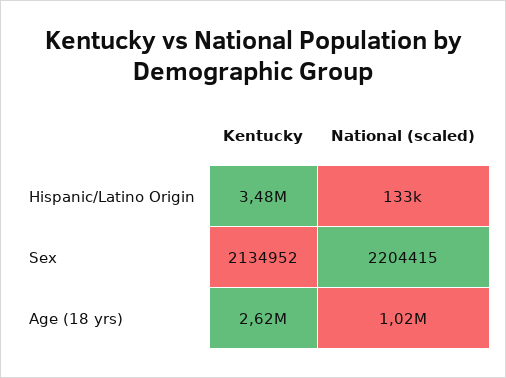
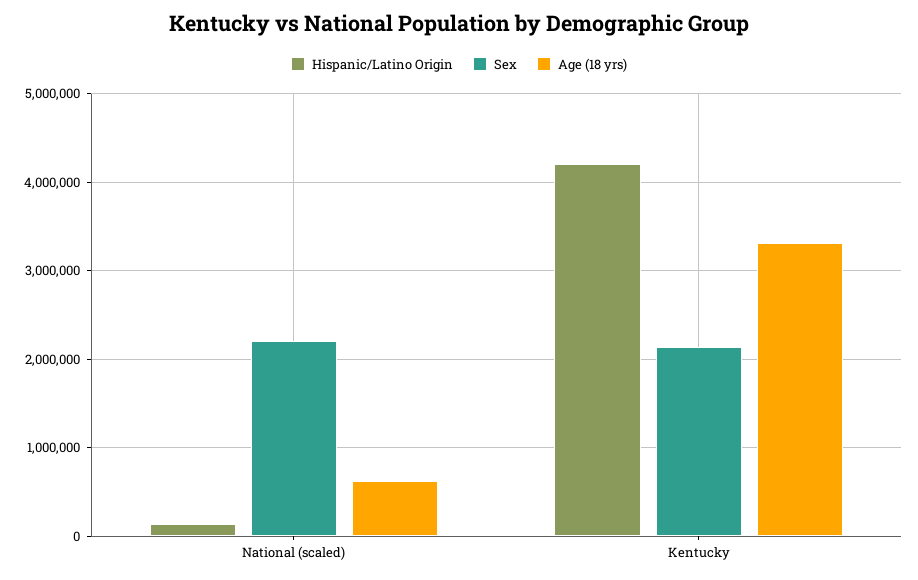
  {
    "Hispanic/Latino Origin": {
-     "Kentucky": 3480000,
+     "Kentucky": 4200000,
      "National (scaled)": 133000
    },
    "Sex": {
      "Kentucky": 2134952,
      "National (scaled)": 2204415
    },
    "Age (18 yrs)": {
-     "Kentucky": 2620000,
+     "Kentucky": 3300000,
-     "National (scaled)": 1020000
+     "National (scaled)": 600000
    }
  }

